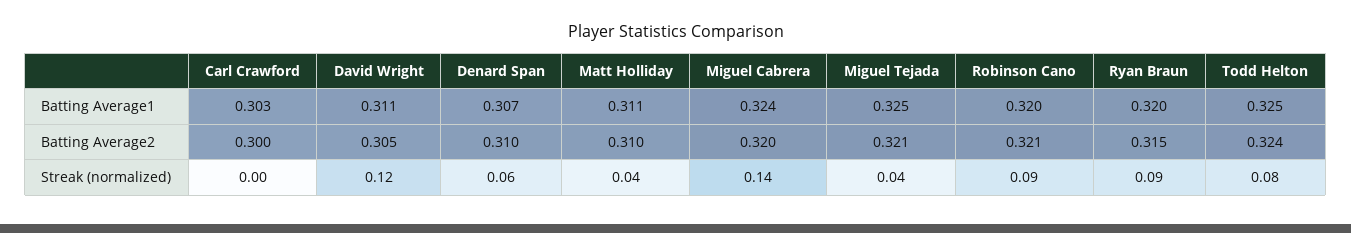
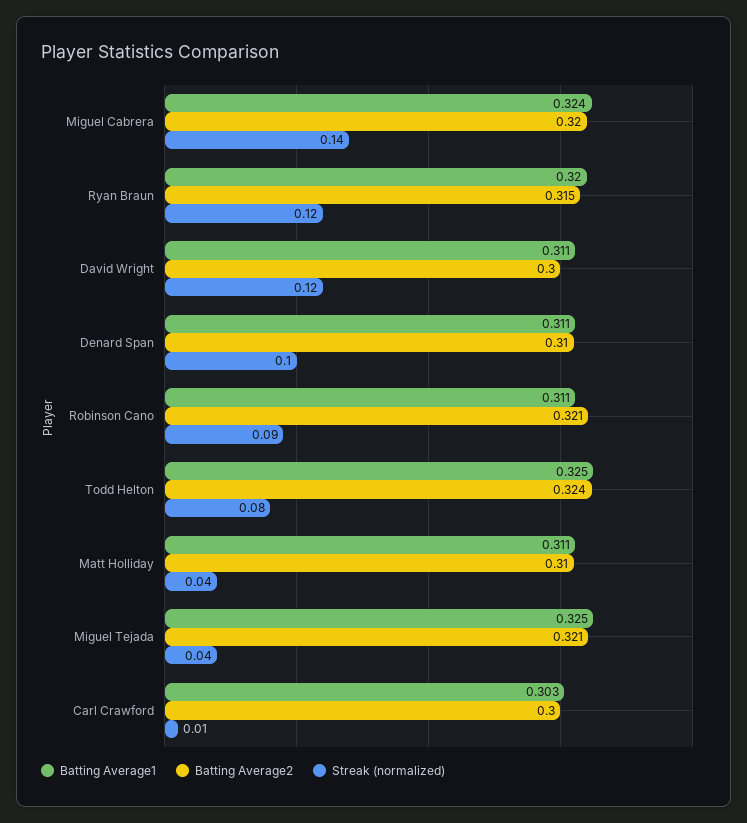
  {
    "Batting Average1": {
      "Carl Crawford": 0.303,
      "David Wright": 0.311,
-     "Denard Span": 0.307,
+     "Denard Span": 0.311,
      "Matt Holliday": 0.311,
      "Miguel Cabrera": 0.324,
      "Miguel Tejada": 0.325,
-     "Robinson Cano": 0.32,
+     "Robinson Cano": 0.311,
      "Ryan Braun": 0.32,
      "Todd Helton": 0.325
    },
    "Batting Average2": {
      "Carl Crawford": 0.3,
-     "David Wright": 0.305,
+     "David Wright": 0.3,
      "Denard Span": 0.31,
      "Matt Holliday": 0.31,
      "Miguel Cabrera": 0.32,
      "Miguel Tejada": 0.321,
      "Robinson Cano": 0.321,
      "Ryan Braun": 0.315,
      "Todd Helton": 0.324
    },
    "Streak (normalized)": {
-     "Carl Crawford": 0,
+     "Carl Crawford": 0.01,
      "David Wright": 0.12,
-     "Denard Span": 0.06,
+     "Denard Span": 0.1,
      "Matt Holliday": 0.04,
      "Miguel Cabrera": 0.14,
      "Miguel Tejada": 0.04,
      "Robinson Cano": 0.09,
-     "Ryan Braun": 0.09,
+     "Ryan Braun": 0.12,
      "Todd Helton": 0.08
    }
  }

